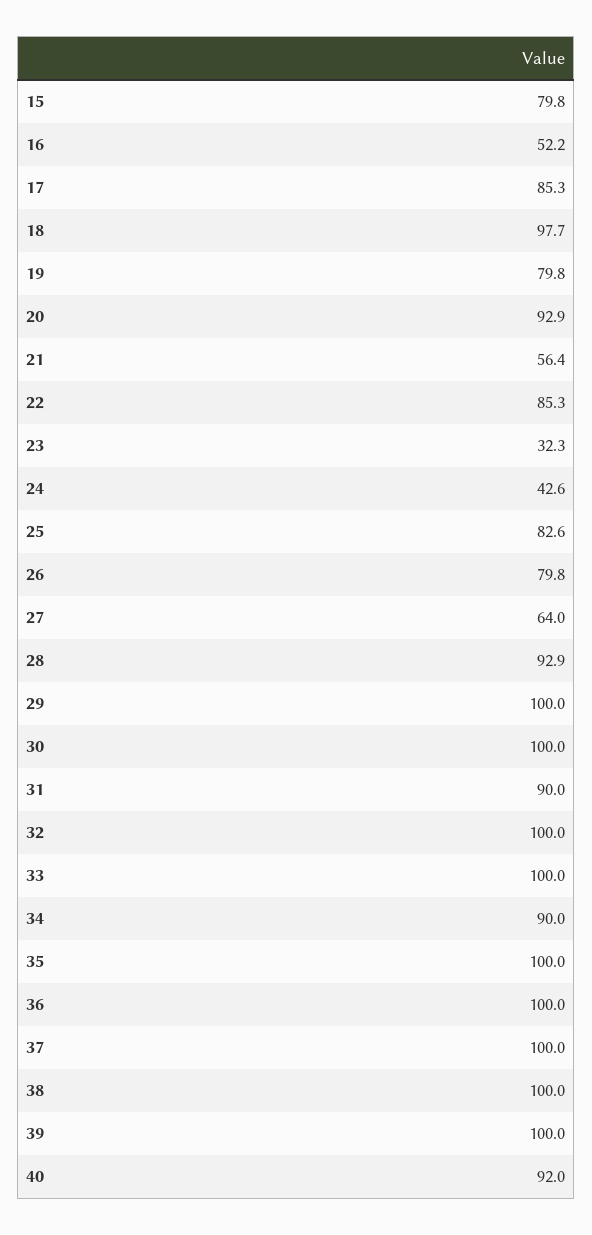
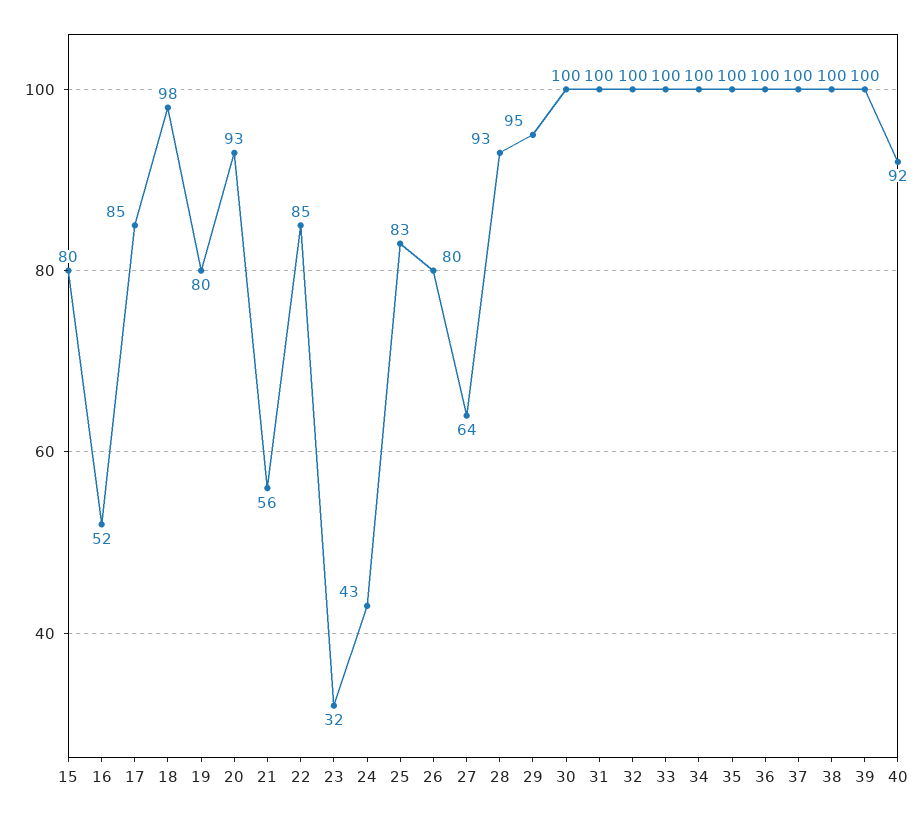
  {
    "15": 79.8,
    "16": 52.2,
    "17": 85.3,
    "18": 97.7,
    "19": 79.8,
    "20": 92.9,
    "21": 56.4,
    "22": 85.3,
    "23": 32.3,
    "24": 42.6,
    "25": 82.6,
    "26": 79.8,
    "27": 64,
    "28": 92.9,
-   "29": 100,
+   "29": 95,
    "30": 100,
-   "31": 90,
+   "31": 100,
    "32": 100,
    "33": 100,
-   "34": 90,
+   "34": 100,
    "35": 100,
    "36": 100,
    "37": 100,
    "38": 100,
    "39": 100,
    "40": 92
  }

